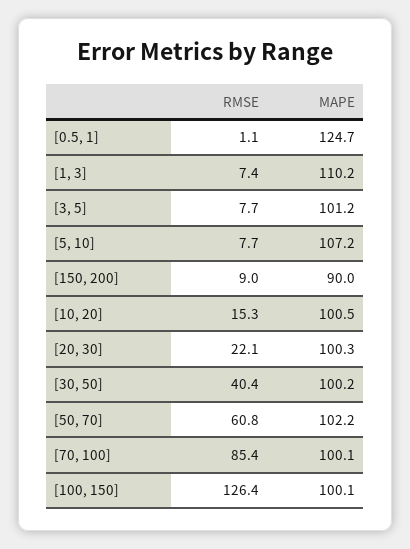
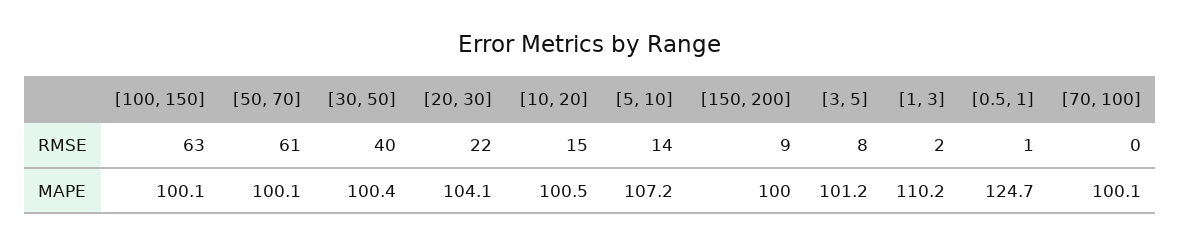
  {
    "RMSE": {
      "[0.5, 1]": 1.1,
-     "[1, 3]": 7.4,
+     "[1, 3]": 2,
      "[3, 5]": 7.7,
-     "[5, 10]": 7.7,
+     "[5, 10]": 14,
      "[150, 200]": 9,
      "[10, 20]": 15.3,
      "[20, 30]": 22.1,
      "[30, 50]": 40.4,
      "[50, 70]": 60.8,
-     "[70, 100]": 85.4,
+     "[70, 100]": 0,
-     "[100, 150]": 126.4
+     "[100, 150]": 63
    },
    "MAPE": {
      "[0.5, 1]": 124.7,
      "[1, 3]": 110.2,
      "[3, 5]": 101.2,
      "[5, 10]": 107.2,
-     "[150, 200]": 90,
+     "[150, 200]": 100,
      "[10, 20]": 100.5,
-     "[20, 30]": 100.3,
+     "[20, 30]": 104.1,
-     "[30, 50]": 100.2,
+     "[30, 50]": 100.4,
-     "[50, 70]": 102.2,
+     "[50, 70]": 100.1,
      "[70, 100]": 100.1,
      "[100, 150]": 100.1
    }
  }

